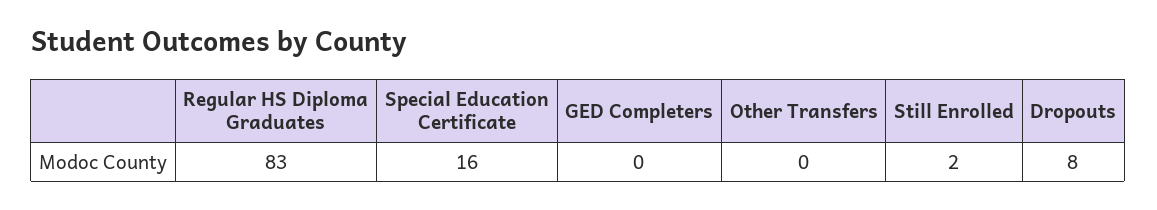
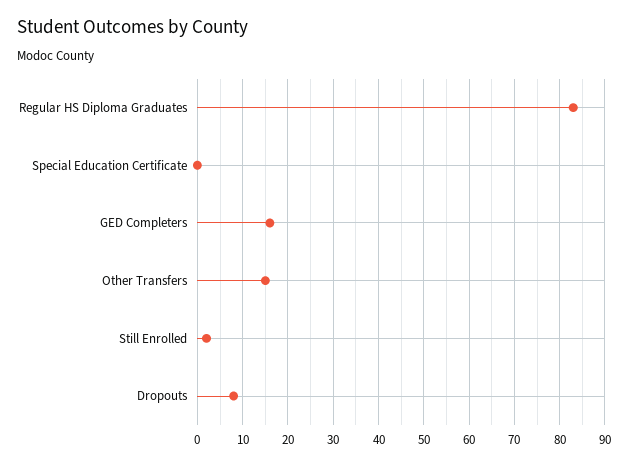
  {
    "Regular HS Diploma Graduates": 83,
-   "Special Education Certificate": 16,
+   "Special Education Certificate": 0,
-   "GED Completers": 0,
+   "GED Completers": 15,
-   "Other Transfers": 0,
+   "Other Transfers": 15,
    "Still Enrolled": 2,
    "Dropouts": 8
  }

